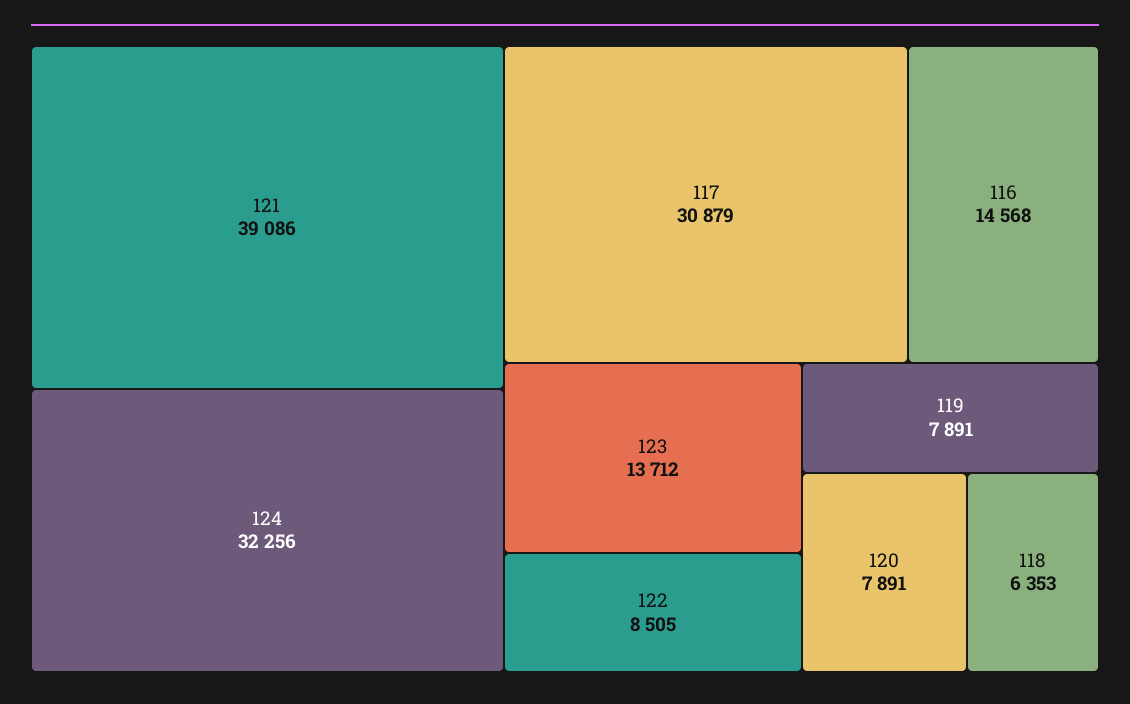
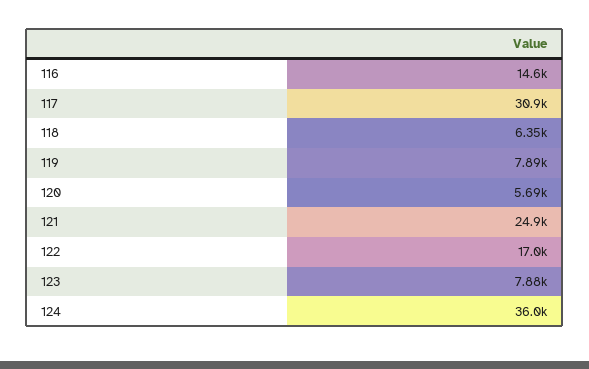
  {
-   "121": 39086,
+   "121": 24900,
-   "124": 32256,
+   "124": 36000,
    "117": 30879,
    "116": 14568,
-   "123": 13712,
+   "123": 7880,
-   "122": 8505,
+   "122": 17000,
    "119": 7891,
-   "120": 7891,
+   "120": 5690,
    "118": 6353
  }

